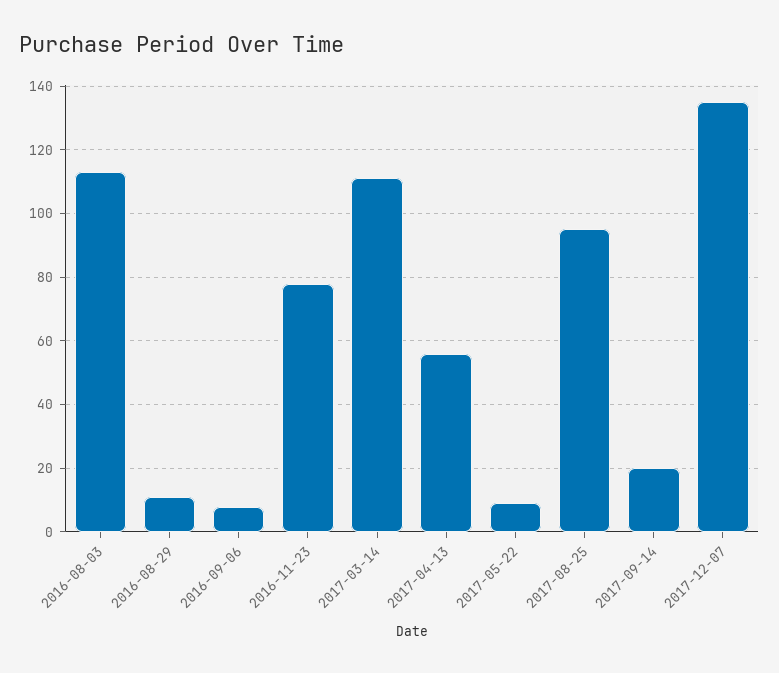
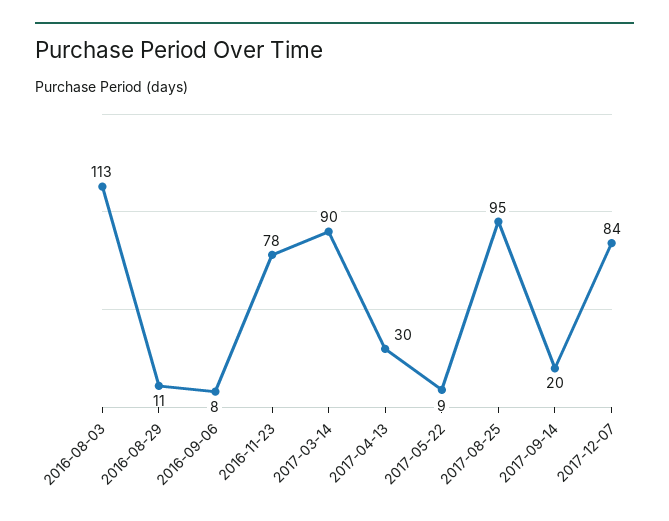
  {
    "2016-08-03": 113,
    "2016-08-29": 11,
    "2016-09-06": 8,
    "2016-11-23": 78,
-   "2017-03-14": 110,
+   "2017-03-14": 90,
-   "2017-04-13": 55,
+   "2017-04-13": 30,
    "2017-05-22": 9,
    "2017-08-25": 95,
    "2017-09-14": 20,
-   "2017-12-07": 135
+   "2017-12-07": 84
  }

